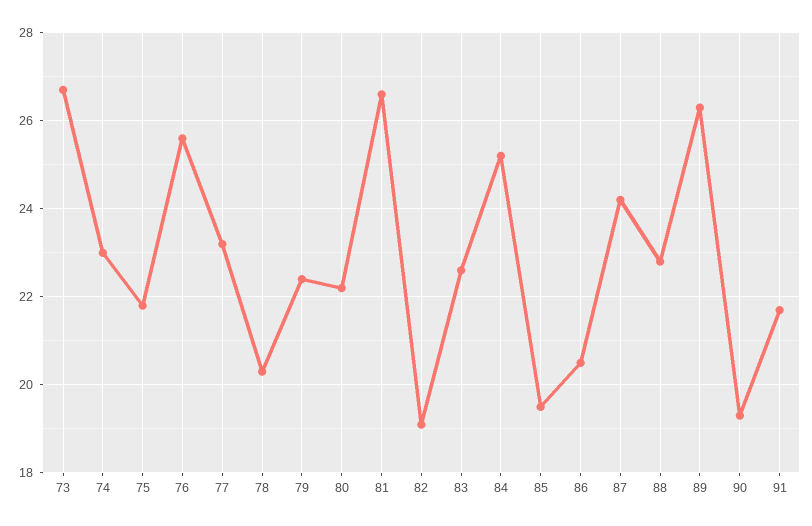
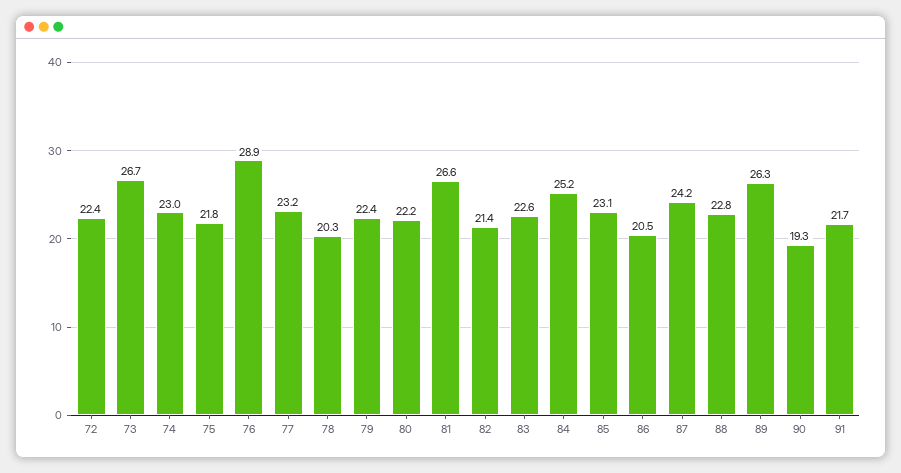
  {
    "73": 26.7,
    "74": 23,
    "75": 21.8,
-   "76": 25.5,
+   "76": 28.9,
    "77": 23.2,
    "78": 20.3,
    "79": 22.4,
    "80": 22.2,
    "81": 26.6,
-   "82": 19,
+   "82": 21.4,
    "83": 22.6,
    "84": 25.2,
-   "85": 19.5,
+   "85": 23.1,
    "86": 20.5,
    "87": 24.2,
    "88": 22.8,
    "89": 26.3,
    "90": 19.3,
-   "91": 21.7
+   "91": 21.7,
+   "72": 22.4
  }

